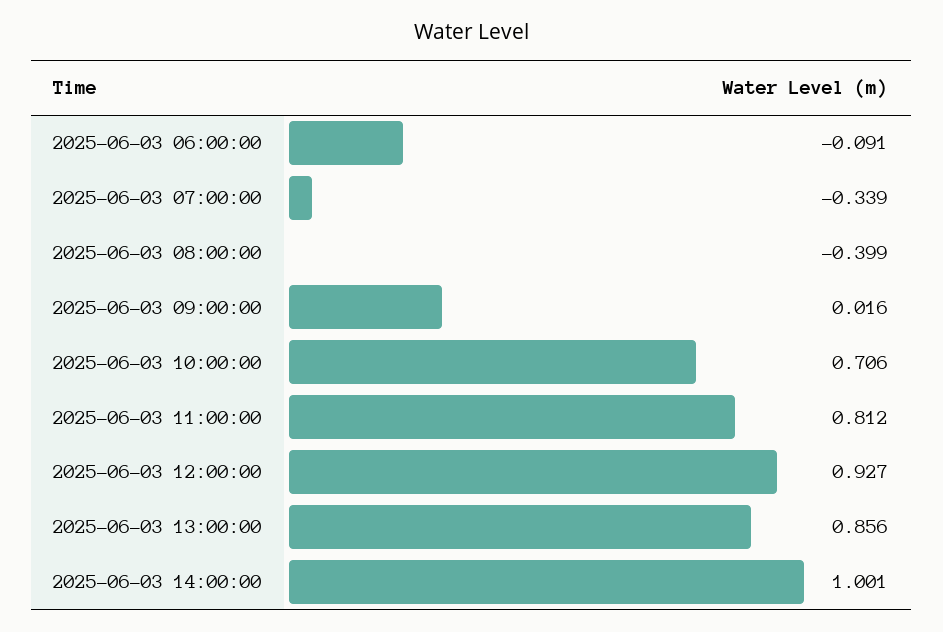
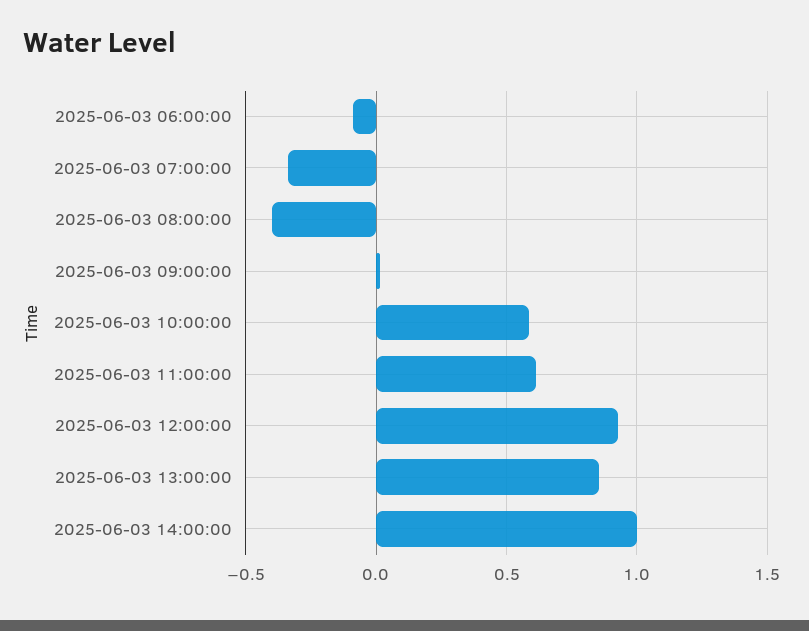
  {
    "2025-06-03 06:00:00": -0.091,
    "2025-06-03 07:00:00": -0.339,
    "2025-06-03 08:00:00": -0.399,
    "2025-06-03 09:00:00": 0.016,
-   "2025-06-03 10:00:00": 0.706,
+   "2025-06-03 10:00:00": 0.6,
-   "2025-06-03 11:00:00": 0.812,
+   "2025-06-03 11:00:00": 0.6,
    "2025-06-03 12:00:00": 0.927,
    "2025-06-03 13:00:00": 0.856,
    "2025-06-03 14:00:00": 1.001
  }

